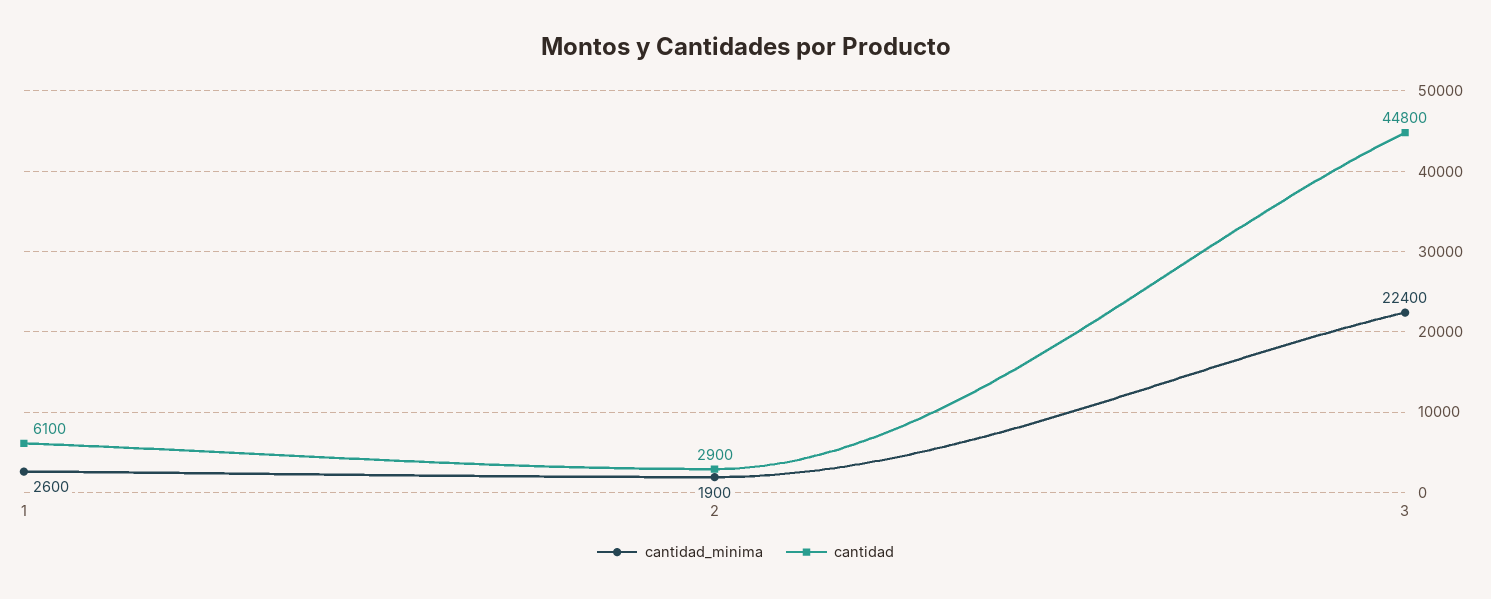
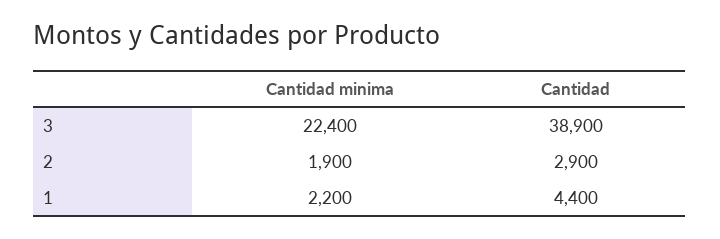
  {
    "cantidad_minima": {
-     "1": 2600,
+     "1": 2200,
      "2": 1900,
      "3": 22400
    },
    "cantidad": {
-     "1": 6100,
+     "1": 4400,
      "2": 2900,
-     "3": 44800
+     "3": 38900
    }
  }

